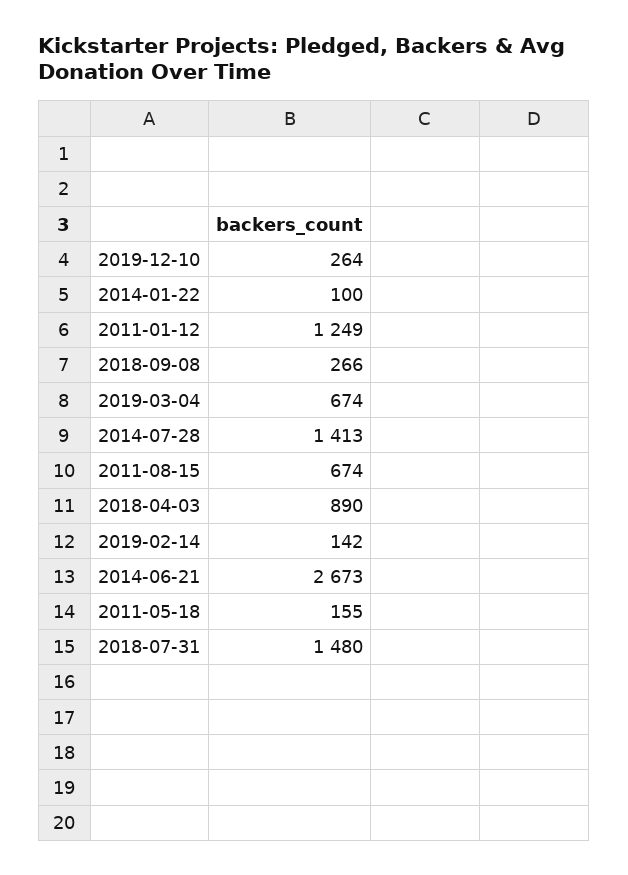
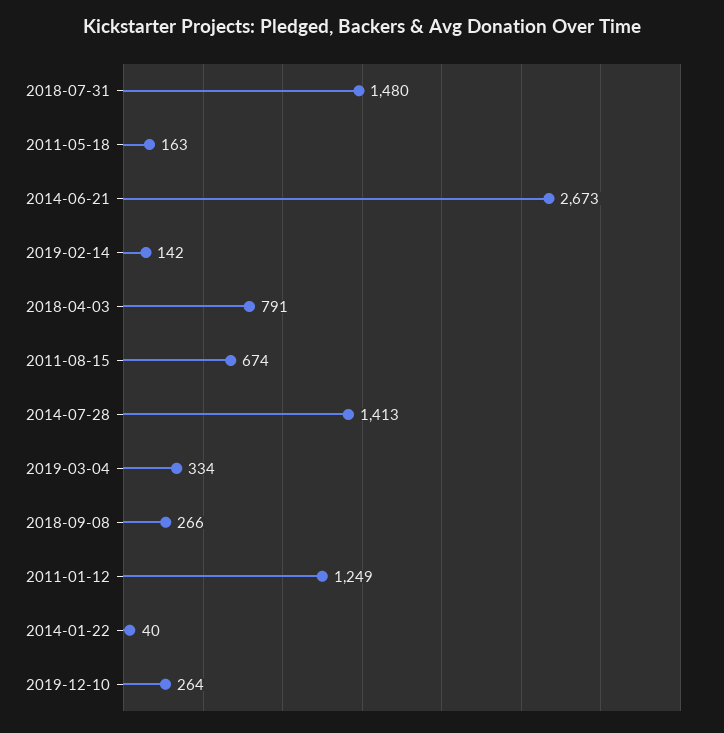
  {
    "2019-12-10": 264,
-   "2014-01-22": 100,
+   "2014-01-22": 40,
    "2011-01-12": 1249,
    "2018-09-08": 266,
-   "2019-03-04": 674,
+   "2019-03-04": 334,
    "2014-07-28": 1413,
    "2011-08-15": 674,
-   "2018-04-03": 890,
+   "2018-04-03": 791,
    "2019-02-14": 142,
    "2014-06-21": 2673,
-   "2011-05-18": 155,
+   "2011-05-18": 163,
    "2018-07-31": 1480
  }

